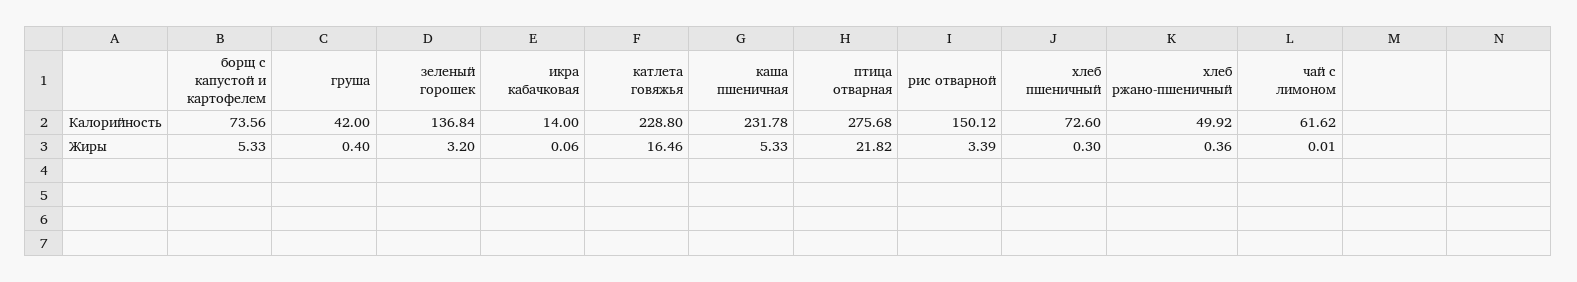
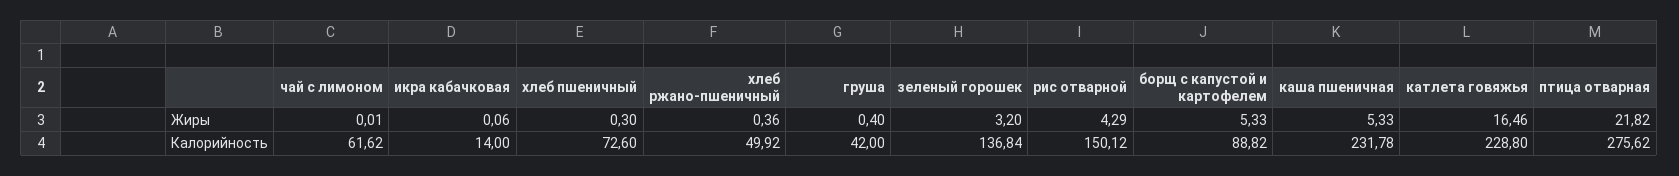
  {
    "борщ с капустой и картофелем": {
-     "Калорийность": 73.56,
+     "Калорийность": 88.82,
      "Жиры": 5.33
    },
    "груша": {
      "Калорийность": 42,
      "Жиры": 0.4
    },
    "зеленый горошек": {
      "Калорийность": 136.84,
      "Жиры": 3.2
    },
    "икра кабачковая": {
      "Калорийность": 14,
      "Жиры": 0.06
    },
    "катлета говяжья": {
      "Калорийность": 228.8,
      "Жиры": 16.46
    },
    "каша пшеничная": {
      "Калорийность": 231.78,
      "Жиры": 5.33
    },
    "птица отварная": {
-     "Калорийность": 275.68,
+     "Калорийность": 275.62,
      "Жиры": 21.82
    },
    "рис отварной": {
      "Калорийность": 150.12,
-     "Жиры": 3.39
+     "Жиры": 4.29
    },
    "хлеб пшеничный": {
      "Калорийность": 72.6,
      "Жиры": 0.3
    },
    "хлеб ржано-пшеничный": {
      "Калорийность": 49.92,
      "Жиры": 0.36
    },
    "чай с лимоном": {
      "Калорийность": 61.62,
      "Жиры": 0.01
    }
  }

